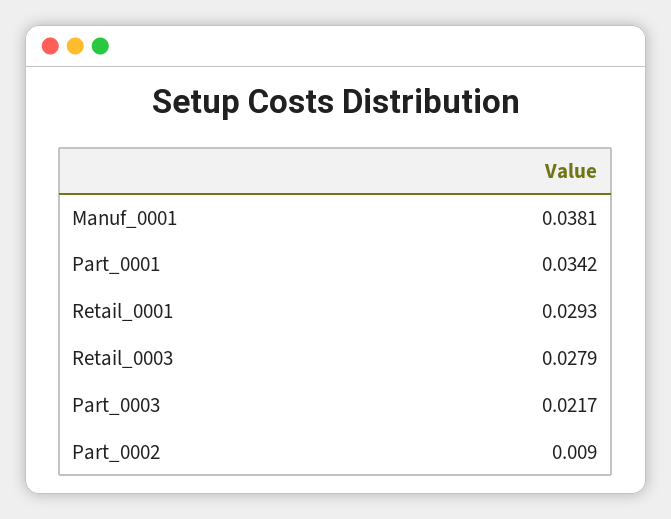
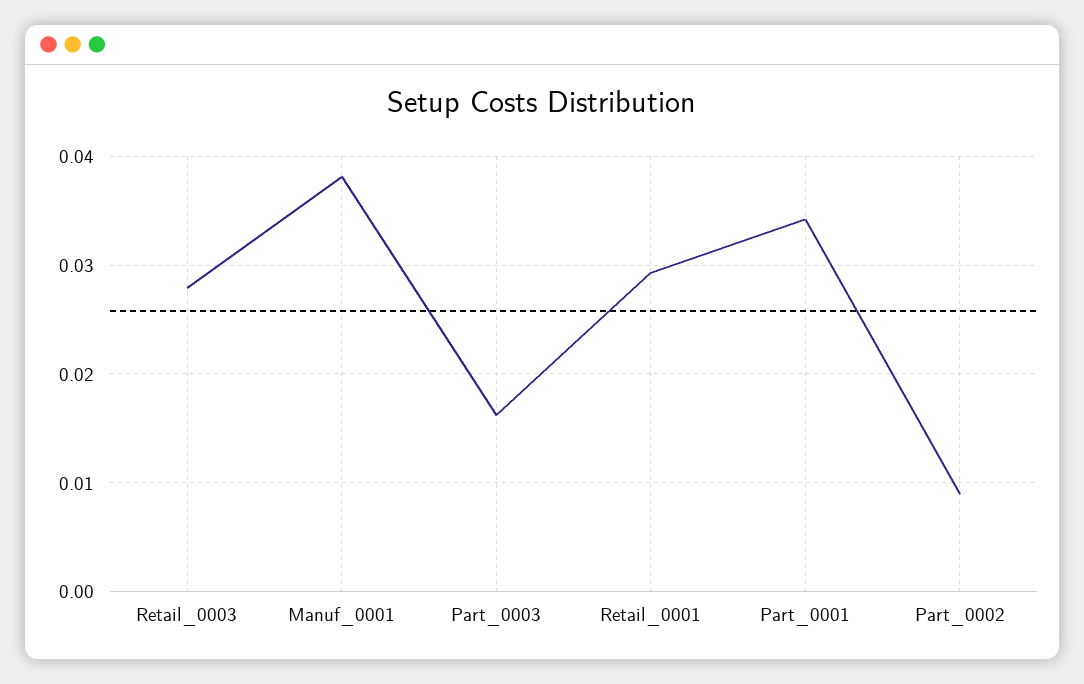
  {
    "Manuf_0001": 0.0381,
    "Part_0001": 0.0342,
    "Retail_0001": 0.0293,
    "Retail_0003": 0.0279,
-   "Part_0003": 0.0217,
+   "Part_0003": 0.016,
    "Part_0002": 0.009
  }

